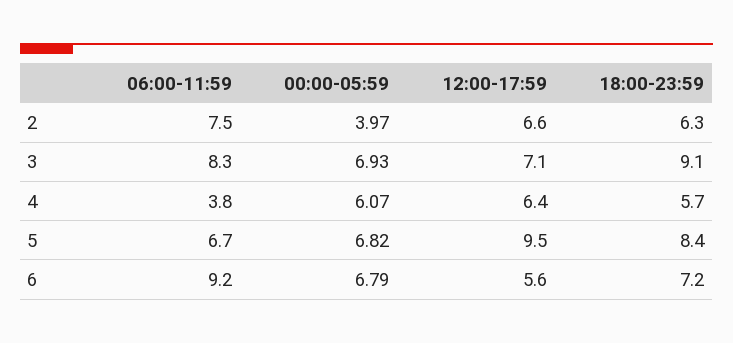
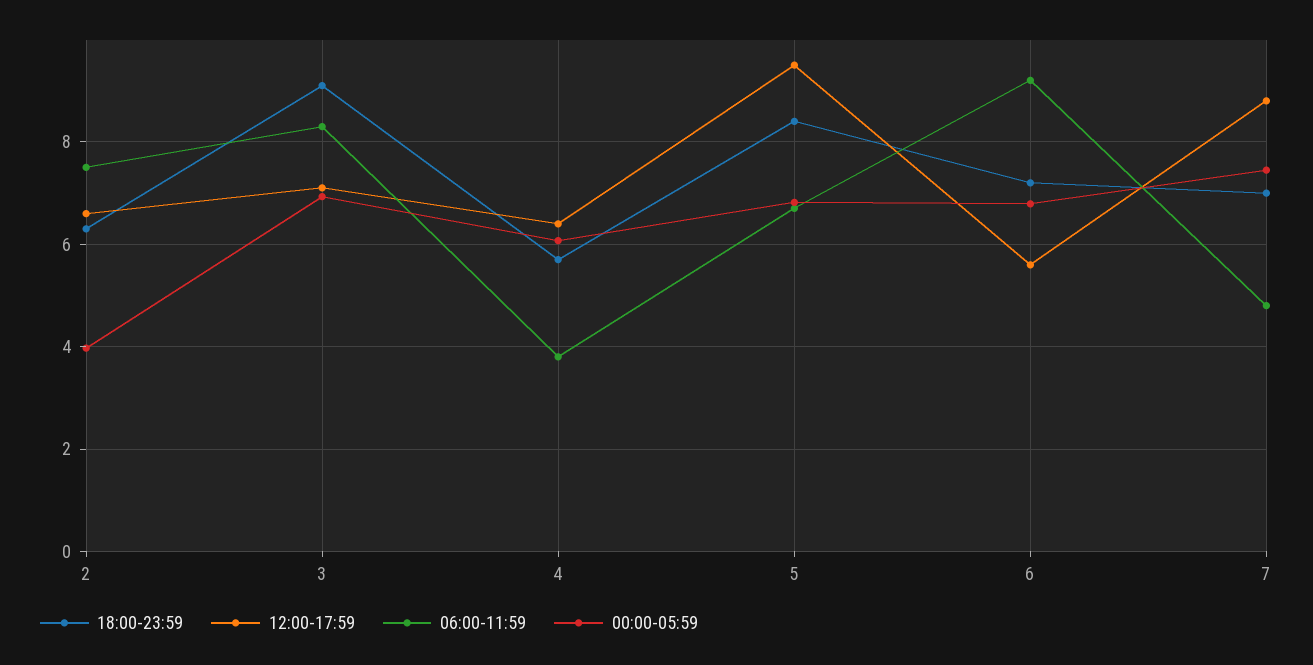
  {
    "06:00-11:59": {
      "2": 7.5,
      "3": 8.3,
      "4": 3.8,
      "5": 6.7,
-     "6": 9.2
+     "6": 9.2,
+     "7": 4.8
    },
    "00:00-05:59": {
      "2": 3.97,
      "3": 6.93,
      "4": 6.07,
      "5": 6.82,
-     "6": 6.79
+     "6": 6.79,
+     "7": 7.4
    },
    "12:00-17:59": {
      "2": 6.6,
      "3": 7.1,
      "4": 6.4,
      "5": 9.5,
-     "6": 5.6
+     "6": 5.6,
+     "7": 8.8
    },
    "18:00-23:59": {
      "2": 6.3,
      "3": 9.1,
      "4": 5.7,
      "5": 8.4,
-     "6": 7.2
+     "6": 7.2,
+     "7": 7
    }
  }

